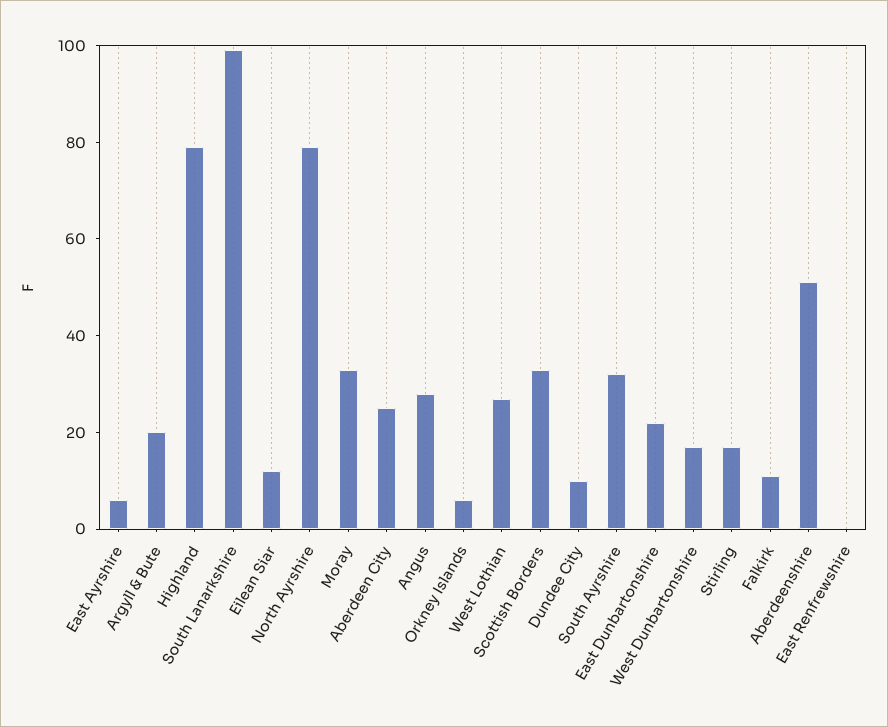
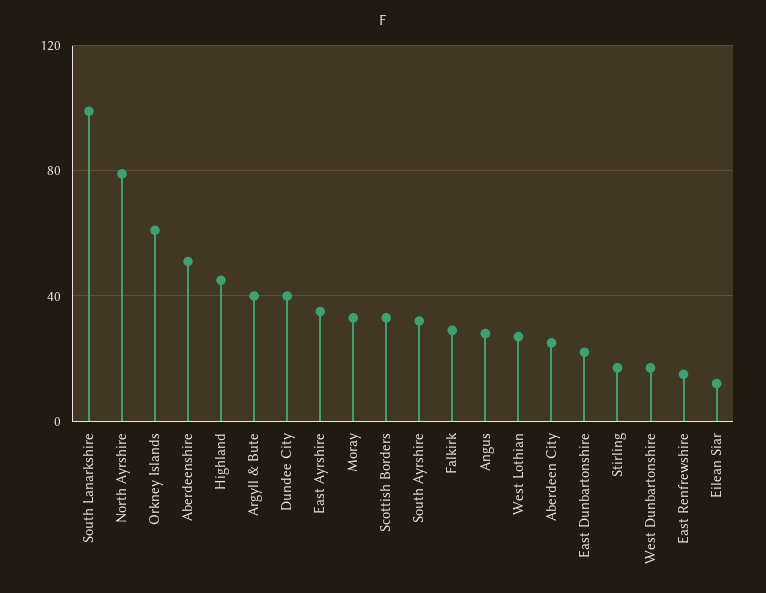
  {
-   "East Ayrshire": 5,
+   "East Ayrshire": 35,
-   "Argyll & Bute": 20,
+   "Argyll & Bute": 40,
-   "Highland": 80,
+   "Highland": 45,
    "South Lanarkshire": 100,
    "Eilean Siar": 10,
    "North Ayrshire": 80,
    "Moray": 35,
    "Aberdeen City": 25,
    "Angus": 30,
-   "Orkney Islands": 5,
+   "Orkney Islands": 60,
    "West Lothian": 25,
    "Scottish Borders": 35,
-   "Dundee City": 10,
+   "Dundee City": 40,
    "South Ayrshire": 30,
    "East Dunbartonshire": 20,
    "West Dunbartonshire": 15,
    "Stirling": 15,
-   "Falkirk": 10,
+   "Falkirk": 30,
    "Aberdeenshire": 50,
-   "East Renfrewshire": 0
+   "East Renfrewshire": 15
  }

